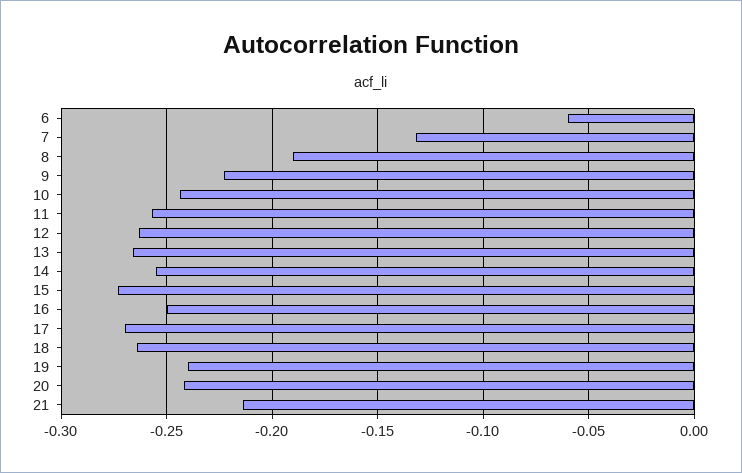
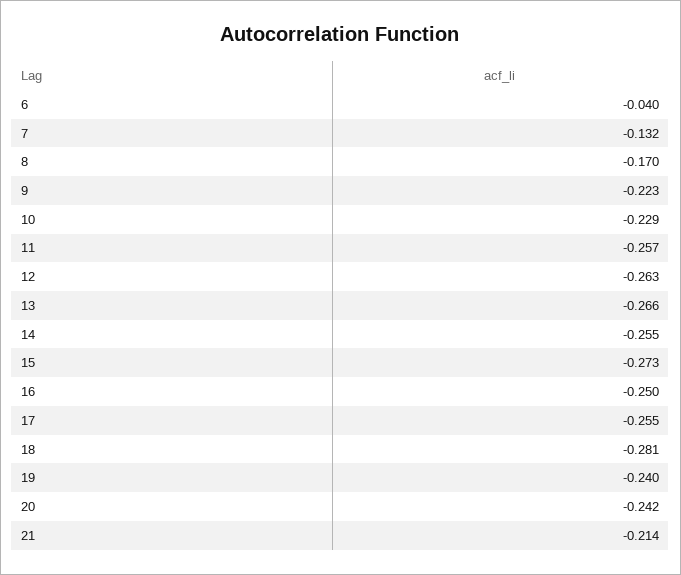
  {
-   "6": -0.06,
+   "6": -0.04,
    "7": -0.132,
-   "8": -0.19,
+   "8": -0.17,
    "9": -0.223,
-   "10": -0.245,
+   "10": -0.229,
    "11": -0.257,
    "12": -0.263,
    "13": -0.266,
    "14": -0.255,
    "15": -0.273,
    "16": -0.25,
-   "17": -0.27,
+   "17": -0.255,
-   "18": -0.265,
+   "18": -0.281,
    "19": -0.24,
    "20": -0.242,
    "21": -0.214
  }

